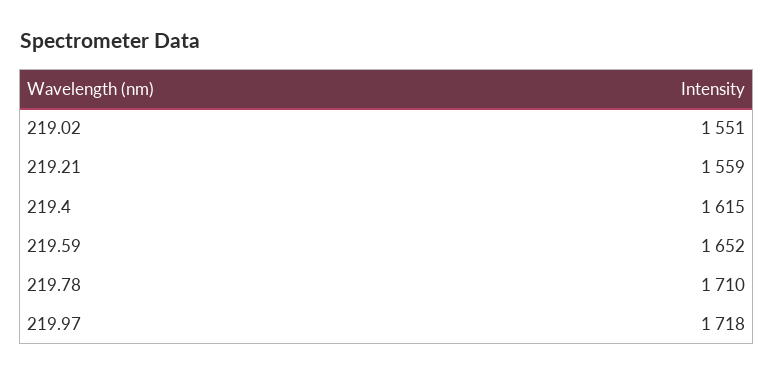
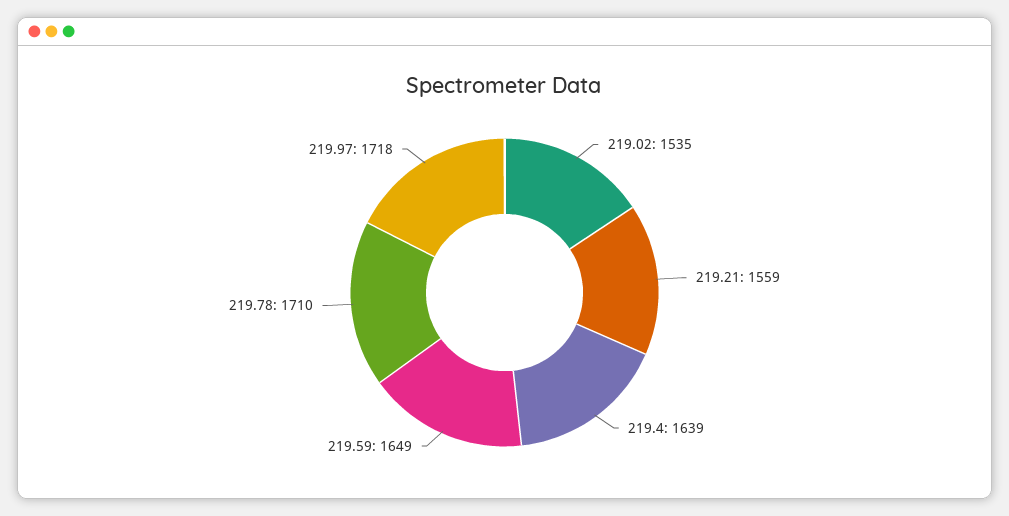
  {
-   "219.02": 1551,
+   "219.02": 1535,
    "219.21": 1559,
-   "219.4": 1615,
+   "219.4": 1639,
-   "219.59": 1652,
+   "219.59": 1649,
    "219.78": 1710,
    "219.97": 1718
  }

